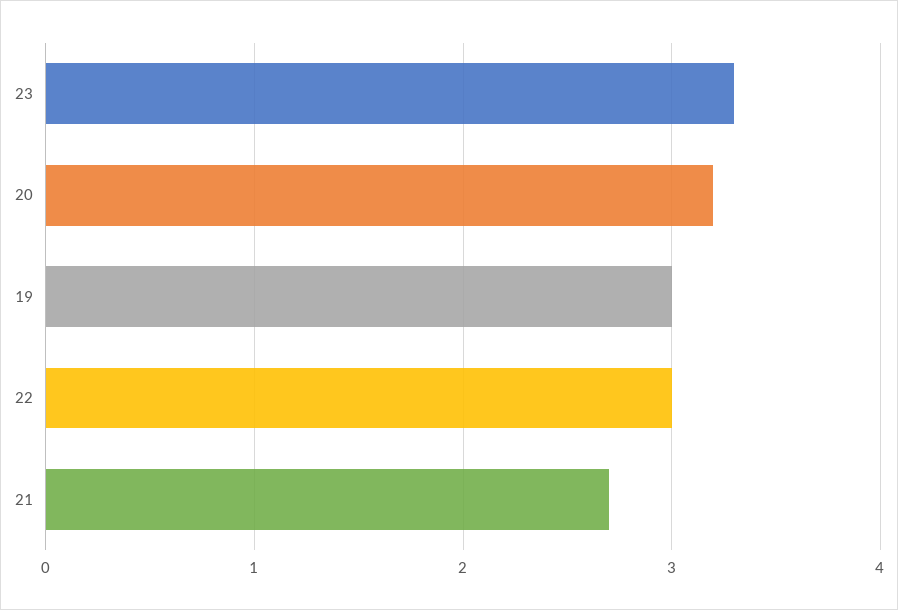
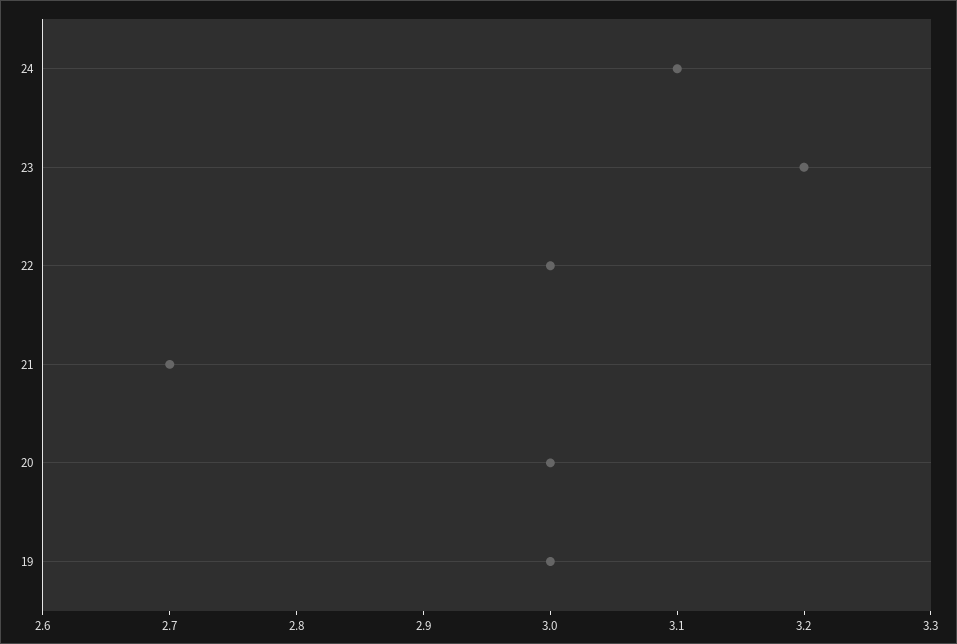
  {
-   "23": 3.3,
+   "23": 3.2,
-   "20": 3.2,
+   "20": 3,
    "19": 3,
    "22": 3,
-   "21": 2.7
+   "21": 2.7,
+   "24": 3.1
  }

